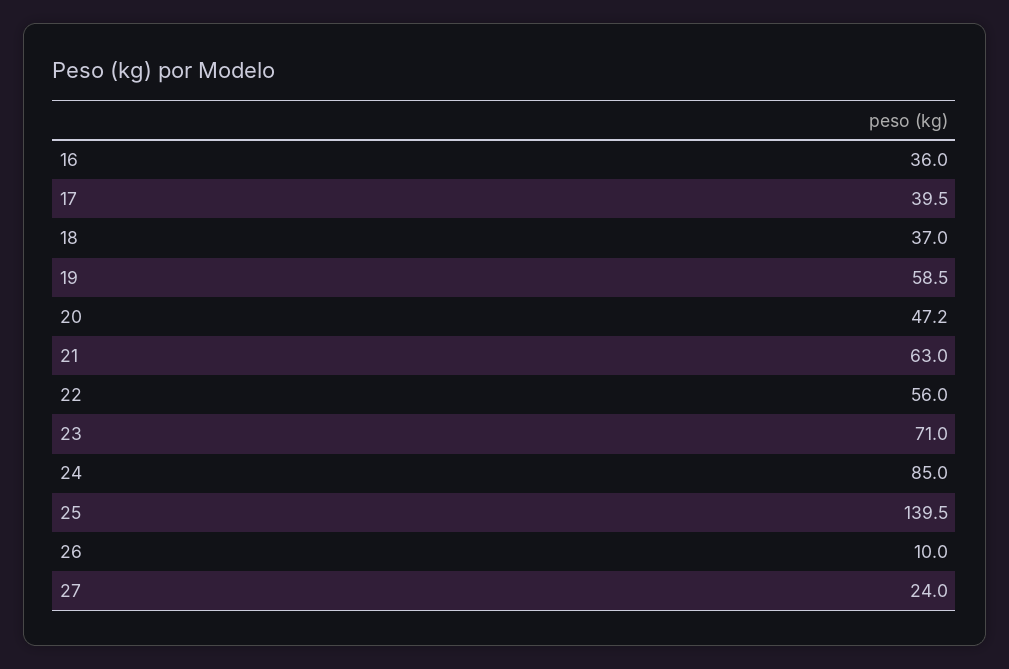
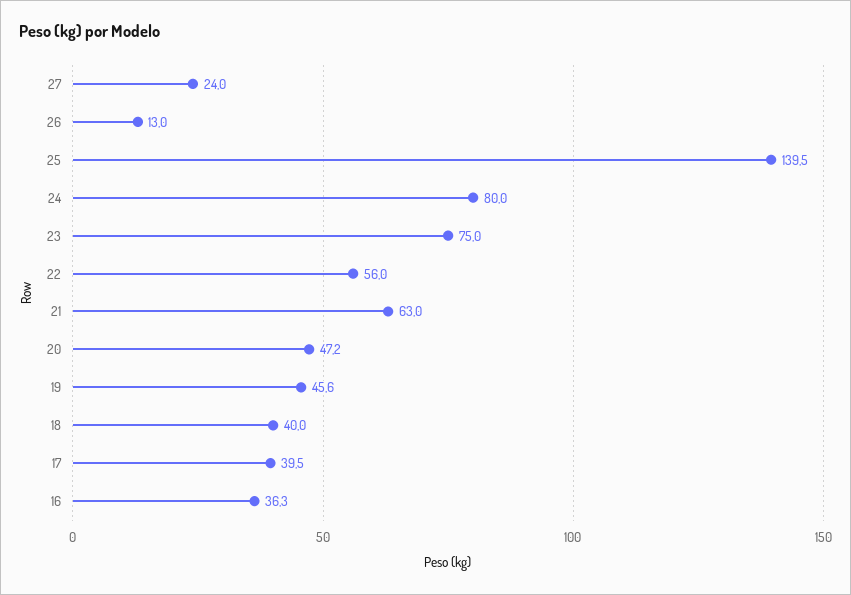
  {
-   "16": 36,
+   "16": 36.3,
    "17": 39.5,
-   "18": 37,
+   "18": 40,
-   "19": 58.5,
+   "19": 45.6,
    "20": 47.2,
    "21": 63,
    "22": 56,
-   "23": 71,
+   "23": 75,
-   "24": 85,
+   "24": 80,
    "25": 139.5,
-   "26": 10,
+   "26": 13,
    "27": 24
  }

